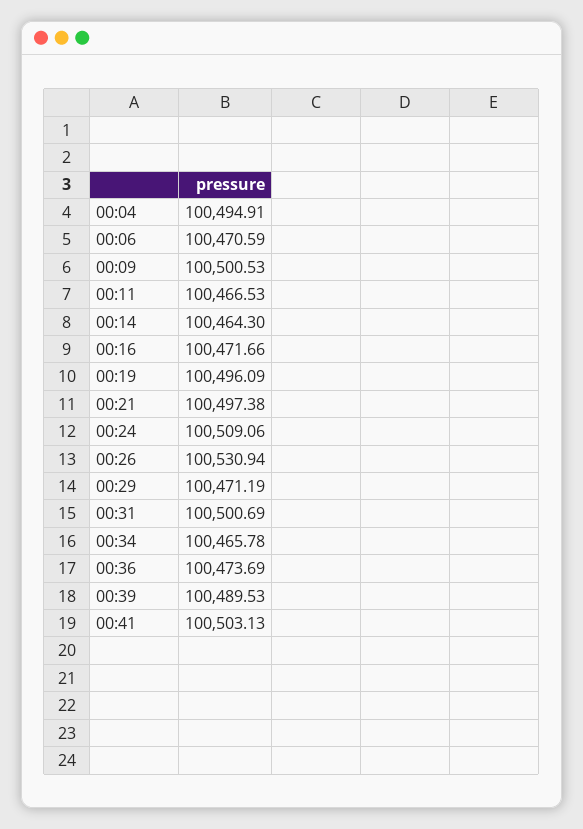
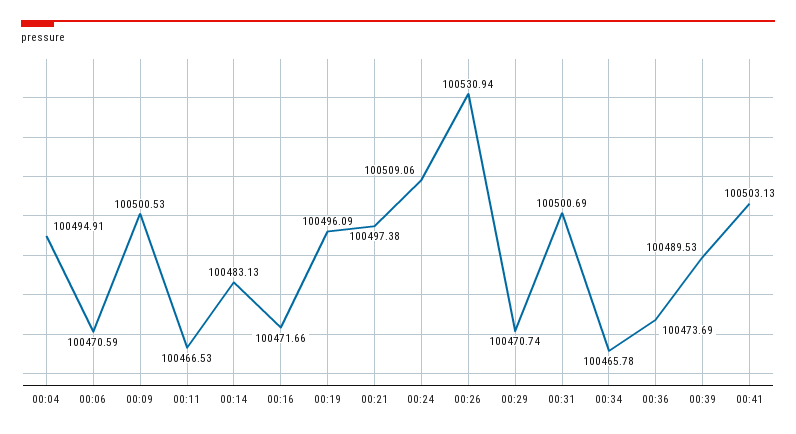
  {
    "00:04": 100494.91,
    "00:06": 100470.59,
    "00:09": 100500.53,
    "00:11": 100466.53,
-   "00:14": 100464.3,
+   "00:14": 100483.13,
    "00:16": 100471.66,
    "00:19": 100496.09,
    "00:21": 100497.38,
    "00:24": 100509.06,
    "00:26": 100530.94,
-   "00:29": 100471.19,
+   "00:29": 100470.74,
    "00:31": 100500.69,
    "00:34": 100465.78,
    "00:36": 100473.69,
    "00:39": 100489.53,
    "00:41": 100503.13
  }

